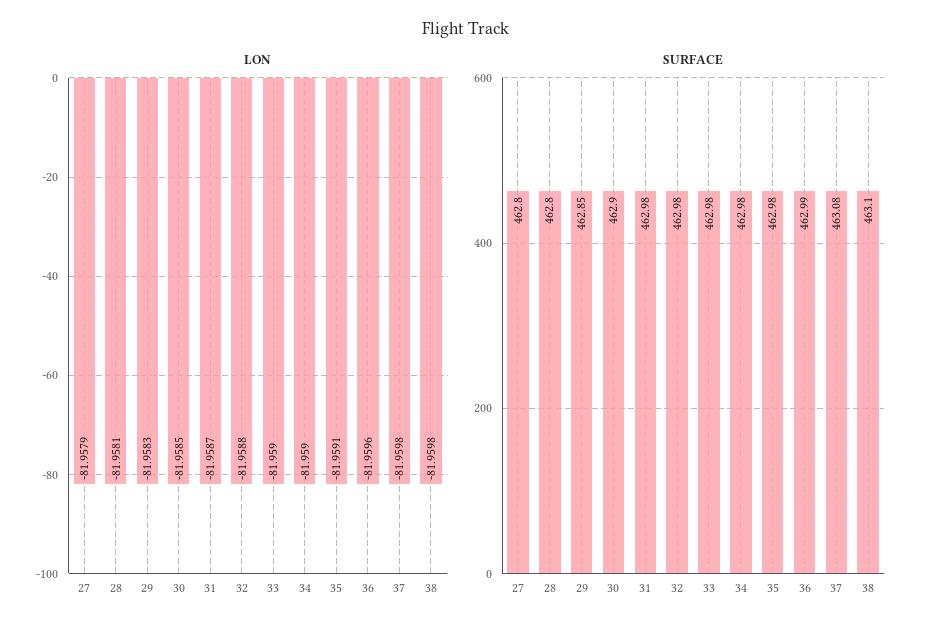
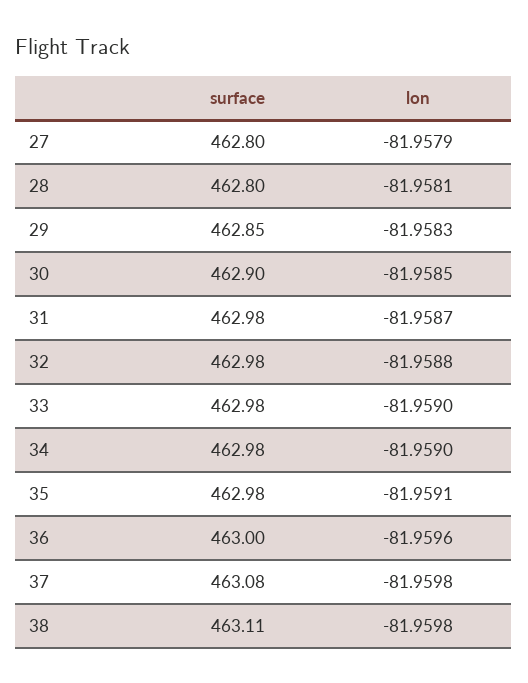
  {
    "LON": {
      "27": -81.9579,
      "28": -81.9581,
      "29": -81.9583,
      "30": -81.9585,
      "31": -81.9587,
      "32": -81.9588,
      "33": -81.959,
      "34": -81.959,
      "35": -81.9591,
      "36": -81.9596,
      "37": -81.9598,
      "38": -81.9598
    },
    "SURFACE": {
      "27": 462.8,
      "28": 462.8,
      "29": 462.85,
      "30": 462.9,
      "31": 462.98,
      "32": 462.98,
      "33": 462.98,
      "34": 462.98,
      "35": 462.98,
-     "36": 462.99,
+     "36": 463,
      "37": 463.08,
-     "38": 463.1
+     "38": 463.11
    }
  }

